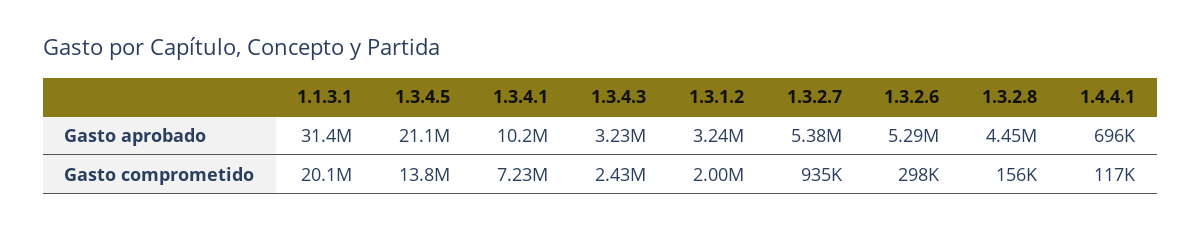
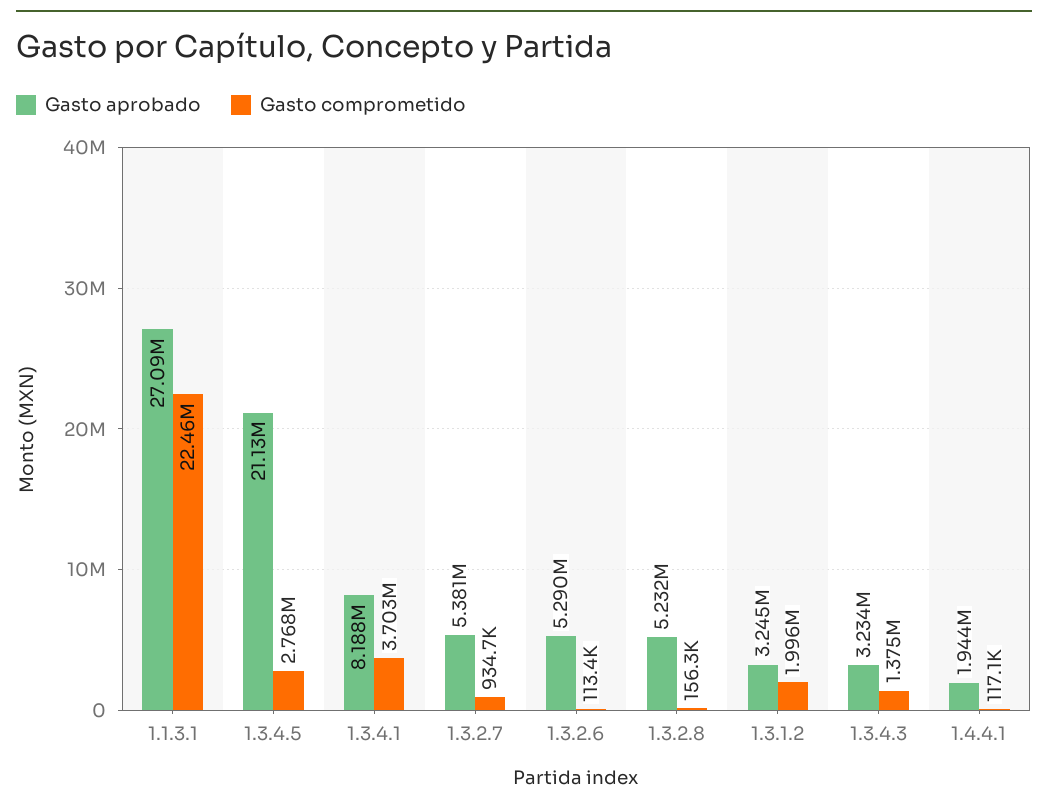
  {
    "Gasto aprobado": {
-     "1.1.3.1": 31400000,
+     "1.1.3.1": 27090000,
      "1.3.4.5": 21130000,
-     "1.3.4.1": 10200000,
+     "1.3.4.1": 8188000,
      "1.3.4.3": 3234000,
      "1.3.1.2": 3245000,
      "1.3.2.7": 5381000,
      "1.3.2.6": 5290000,
-     "1.3.2.8": 4450000,
+     "1.3.2.8": 5232000,
-     "1.4.4.1": 696000
+     "1.4.4.1": 1944000
    },
    "Gasto comprometido": {
-     "1.1.3.1": 20100000,
+     "1.1.3.1": 22460000,
-     "1.3.4.5": 13800000,
+     "1.3.4.5": 2768000,
-     "1.3.4.1": 7230000,
+     "1.3.4.1": 3703000,
-     "1.3.4.3": 2430000,
+     "1.3.4.3": 1375000,
      "1.3.1.2": 1996000,
      "1.3.2.7": 934700,
-     "1.3.2.6": 298000,
+     "1.3.2.6": 113400,
      "1.3.2.8": 156300,
      "1.4.4.1": 117100
    }
  }

